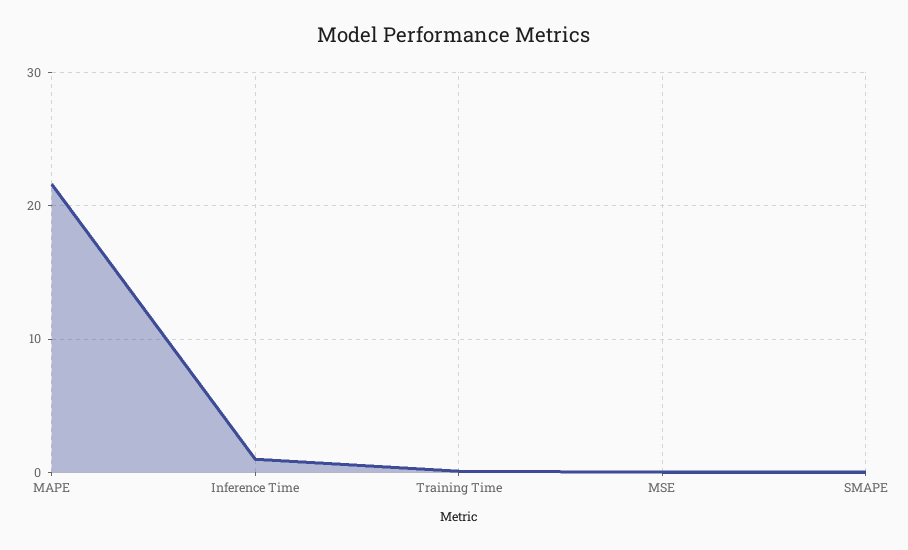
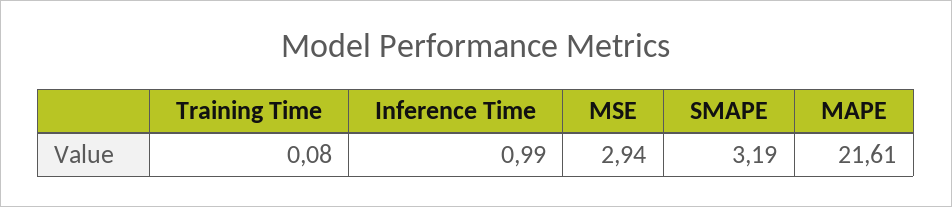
  {
    "MAPE": 21.61,
    "Inference Time": 0.99,
    "Training Time": 0.08,
-   "MSE": 0,
+   "MSE": 2.94,
-   "SMAPE": 0
+   "SMAPE": 3.19
  }

